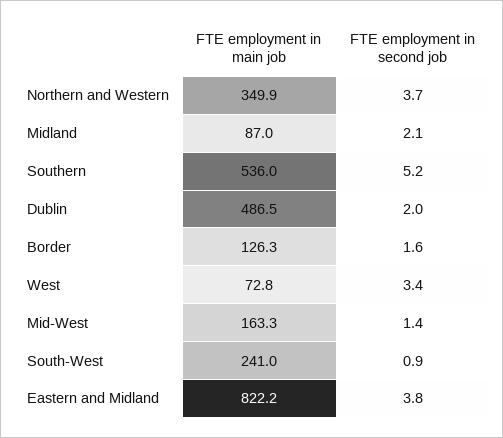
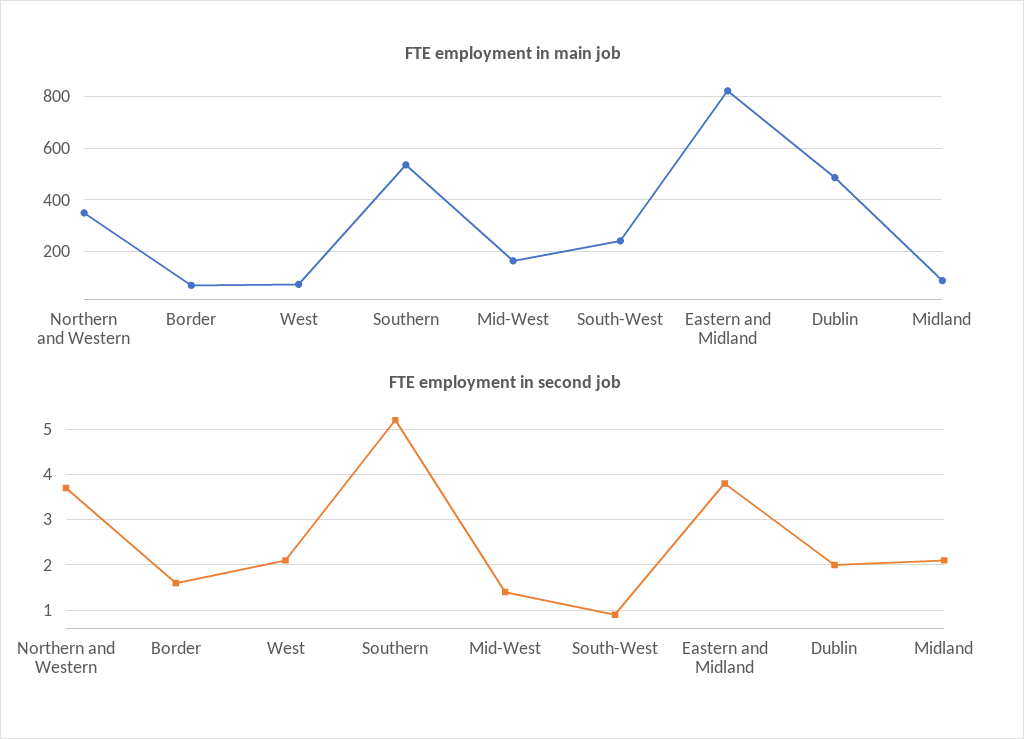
  {
    "FTE employment in main job": {
      "Northern and Western": 349.9,
      "Midland": 87,
      "Southern": 536,
      "Dublin": 486.5,
-     "Border": 126.3,
+     "Border": 75,
      "West": 72.8,
      "Mid-West": 163.3,
      "South-West": 241,
      "Eastern and Midland": 822.2
    },
    "FTE employment in second job": {
      "Northern and Western": 3.7,
      "Midland": 2.1,
      "Southern": 5.2,
      "Dublin": 2,
      "Border": 1.6,
-     "West": 3.4,
+     "West": 2,
      "Mid-West": 1.4,
      "South-West": 0.9,
      "Eastern and Midland": 3.8
    }
  }

